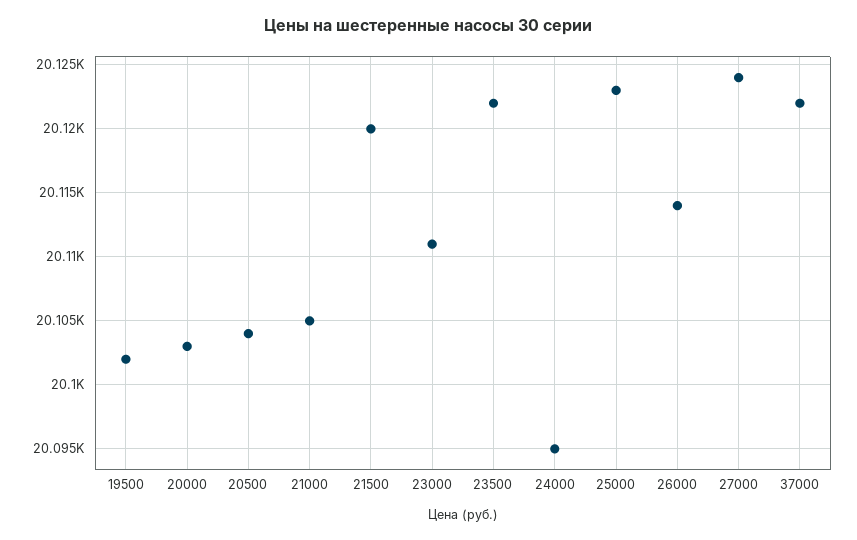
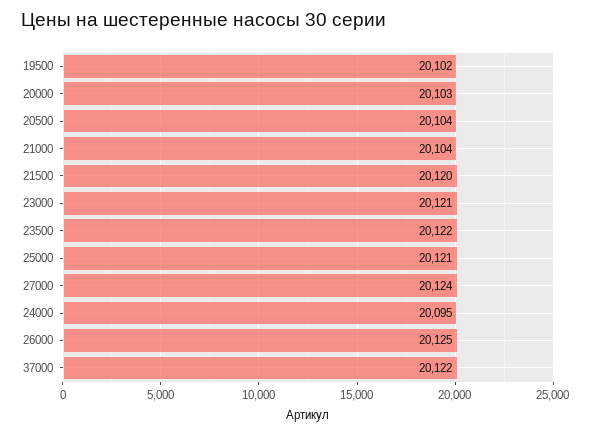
  {
    "19500": 20102,
    "20000": 20103,
    "20500": 20104,
-   "21000": 20105,
+   "21000": 20104,
    "21500": 20120,
-   "23000": 20111,
+   "23000": 20121,
    "23500": 20122,
    "24000": 20095,
-   "25000": 20123,
+   "25000": 20121,
-   "26000": 20114,
+   "26000": 20125,
    "27000": 20124,
    "37000": 20122
  }

